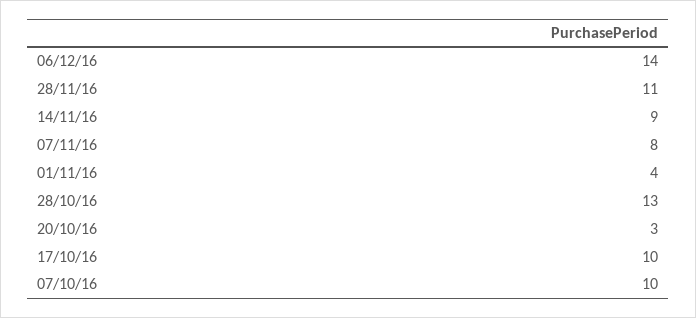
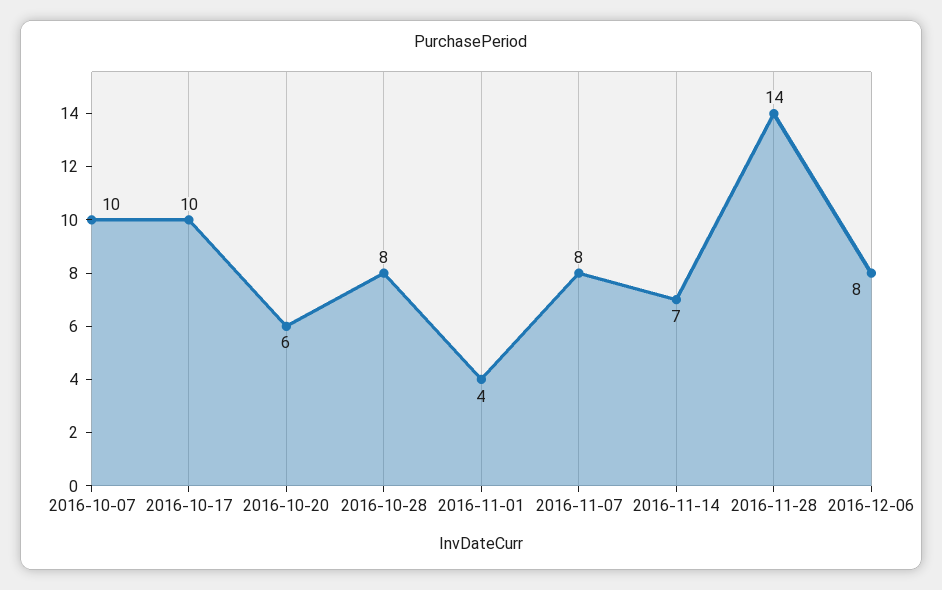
  {
-   "06/12/16": 14,
+   "06/12/16": 8,
-   "28/11/16": 11,
+   "28/11/16": 14,
-   "14/11/16": 9,
+   "14/11/16": 7,
    "07/11/16": 8,
    "01/11/16": 4,
-   "28/10/16": 13,
+   "28/10/16": 8,
-   "20/10/16": 3,
+   "20/10/16": 6,
    "17/10/16": 10,
    "07/10/16": 10
  }

